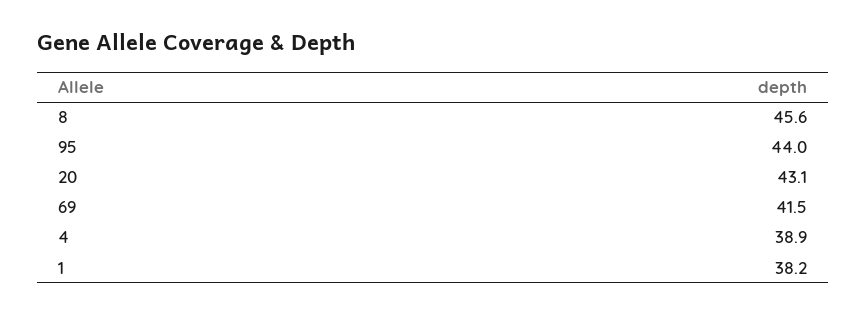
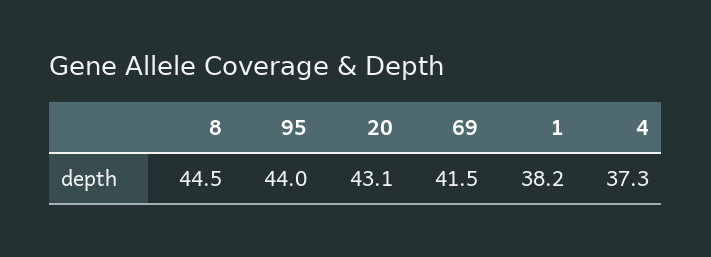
  {
-   "8": 45.6,
+   "8": 44.5,
    "95": 44,
    "20": 43.1,
    "69": 41.5,
-   "4": 38.9,
+   "4": 37.3,
    "1": 38.2
  }

